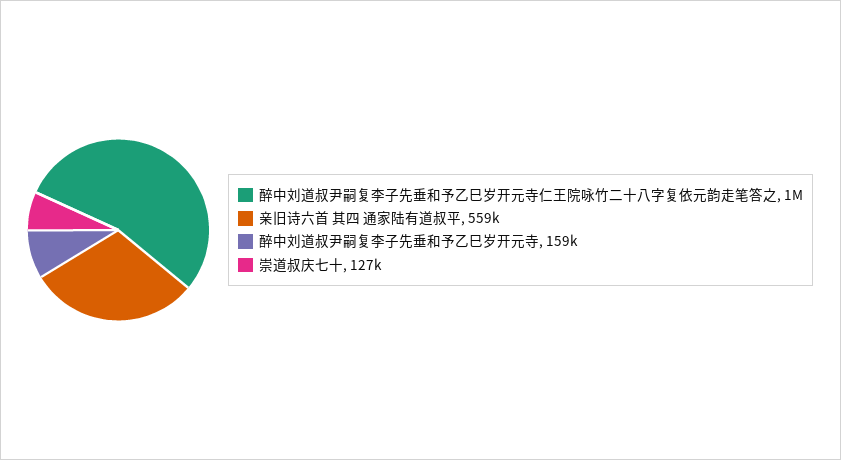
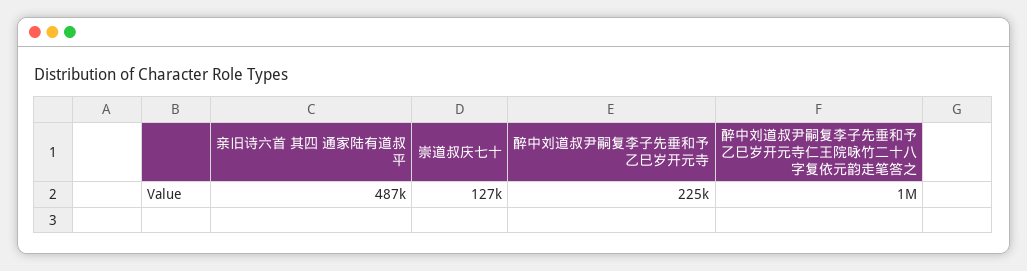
  {
    "醉中刘道叔尹嗣复李子先垂和予乙巳岁开元寺仁王院咏竹二十八字复依元韵走笔答之": 1000000,
-   "亲旧诗六首 其四 通家陆有道叔平": 559000,
+   "亲旧诗六首 其四 通家陆有道叔平": 487000,
-   "醉中刘道叔尹嗣复李子先垂和予乙巳岁开元寺": 159000,
+   "醉中刘道叔尹嗣复李子先垂和予乙巳岁开元寺": 225000,
    "崇道叔庆七十": 127000
  }

